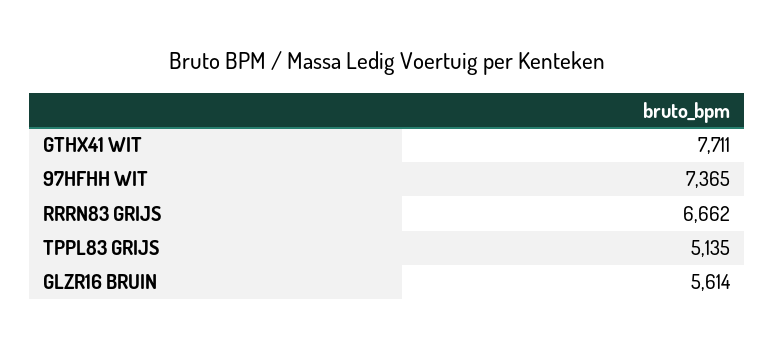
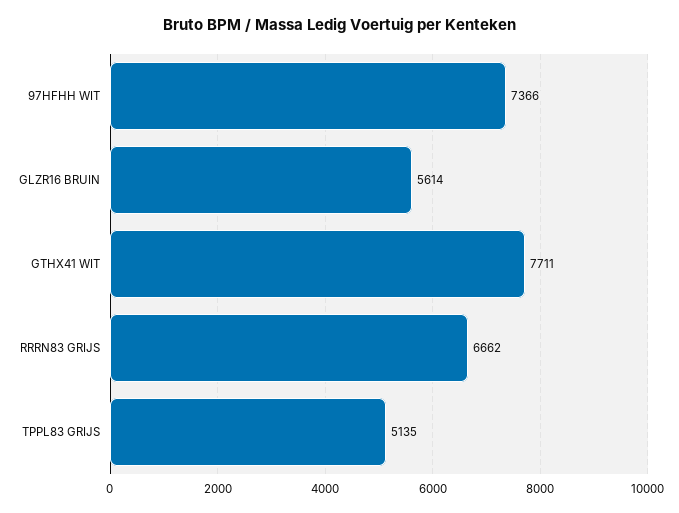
  {
    "GTHX41 WIT": 7711,
-   "97HFHH WIT": 7365,
+   "97HFHH WIT": 7366,
    "RRRN83 GRIJS": 6662,
    "TPPL83 GRIJS": 5135,
    "GLZR16 BRUIN": 5614
  }

